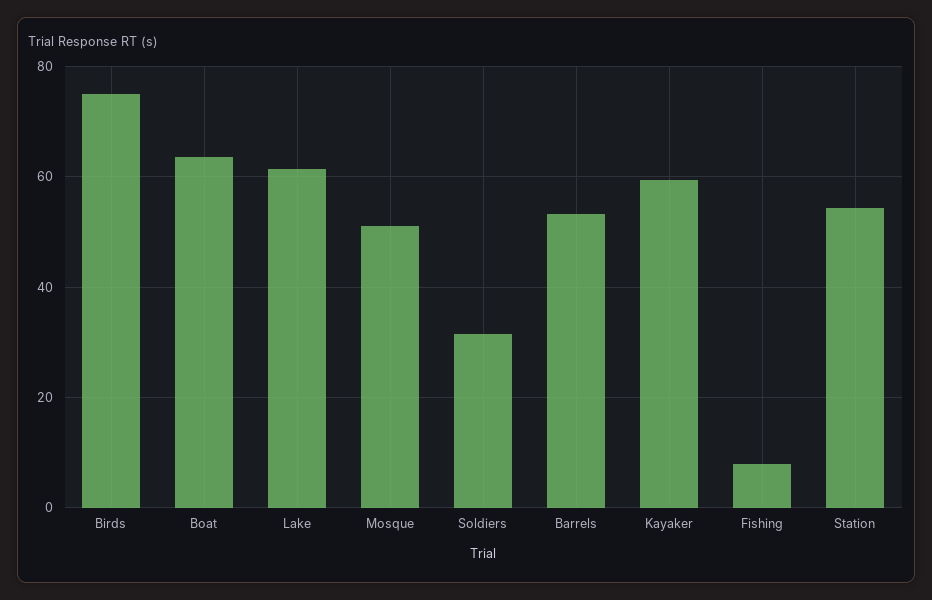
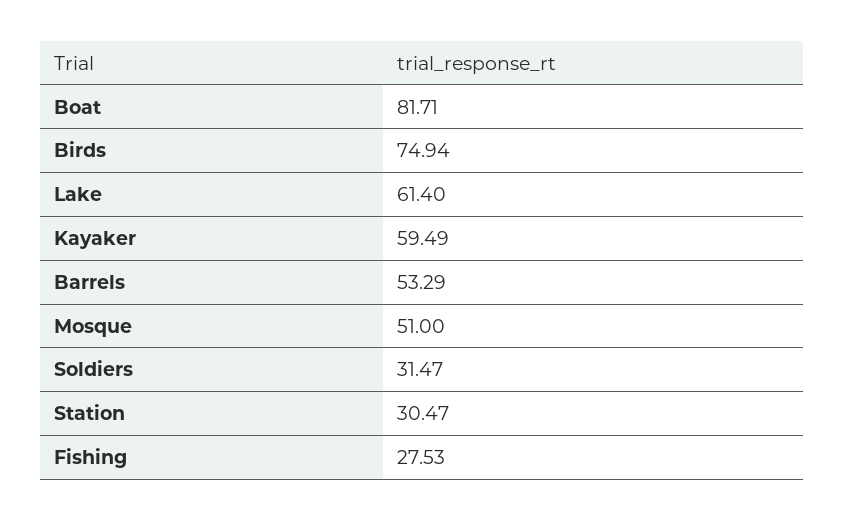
  {
    "Birds": 74.94,
-   "Boat": 64,
+   "Boat": 81.71,
    "Lake": 61.4,
    "Mosque": 51,
    "Soldiers": 31.47,
    "Barrels": 53.29,
    "Kayaker": 59.49,
-   "Fishing": 8,
+   "Fishing": 27.53,
-   "Station": 54
+   "Station": 30.47
  }

